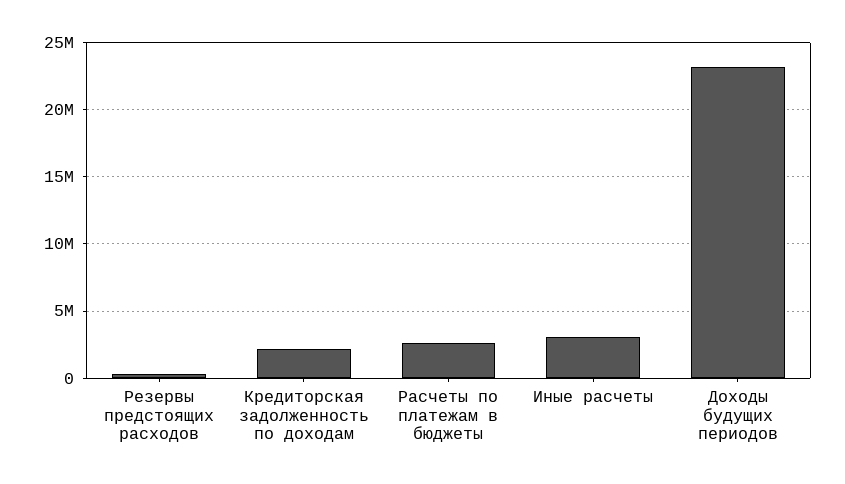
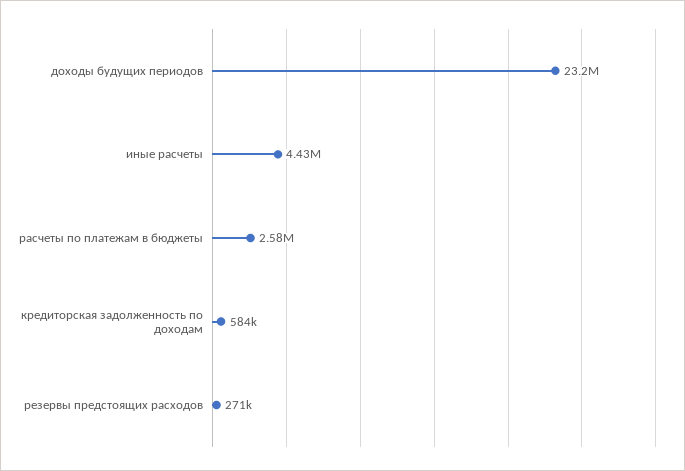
  {
    "Резервы предстоящих расходов": 271000,
-   "Кредиторская задолженность по доходам": 2000000,
+   "Кредиторская задолженность по доходам": 584000,
    "Расчеты по платежам в бюджеты": 2580000,
-   "Иные расчеты": 3000000,
+   "Иные расчеты": 4430000,
    "Доходы будущих периодов": 23200000
  }

